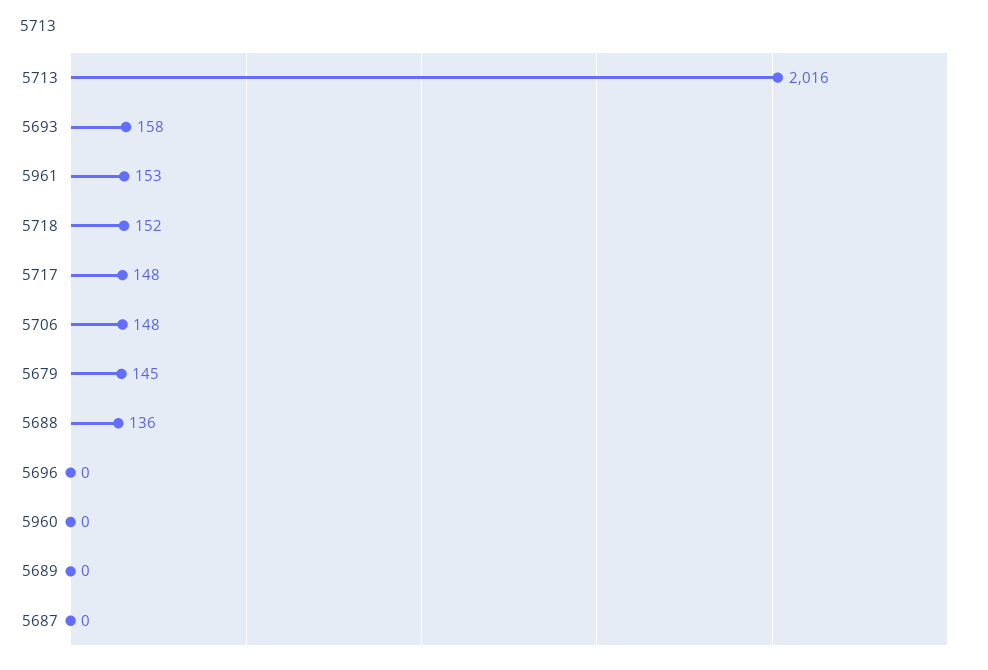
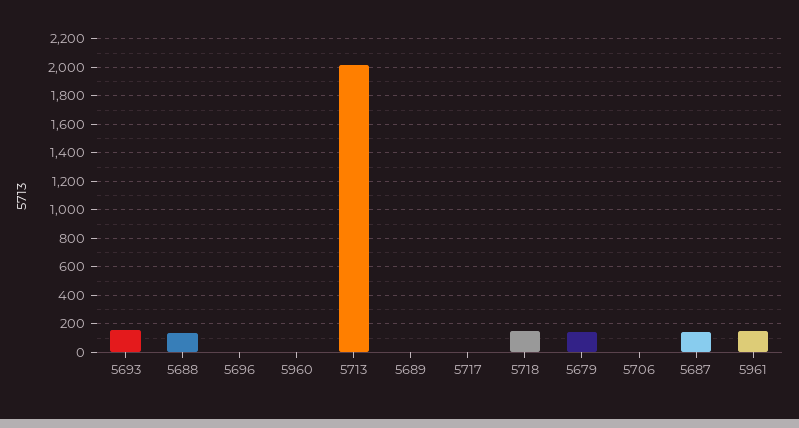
  {
    "5713": 2016,
    "5693": 158,
    "5961": 153,
    "5718": 152,
-   "5717": 148,
+   "5717": 0,
-   "5706": 148,
+   "5706": 0,
    "5679": 145,
    "5688": 136,
    "5696": 0,
    "5960": 0,
    "5689": 0,
-   "5687": 0
+   "5687": 150
  }

